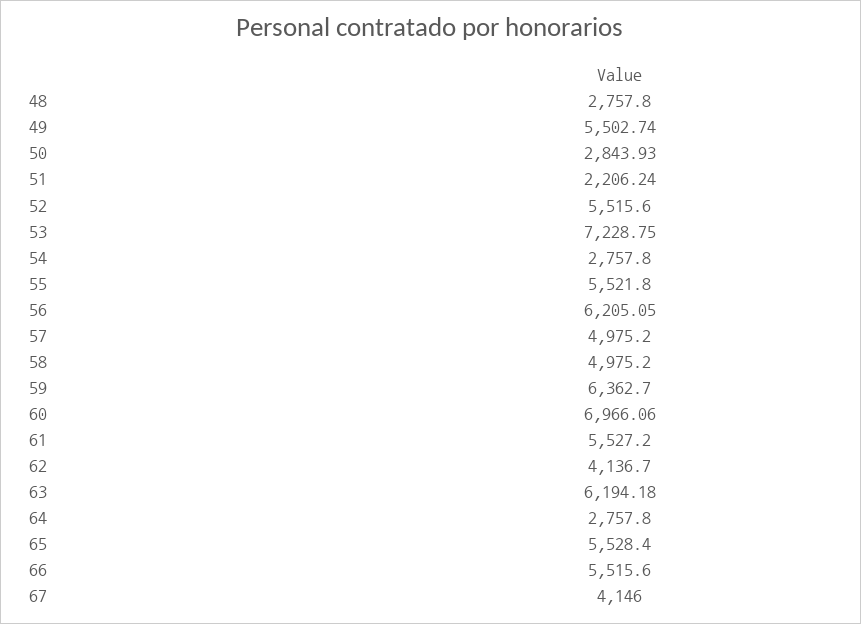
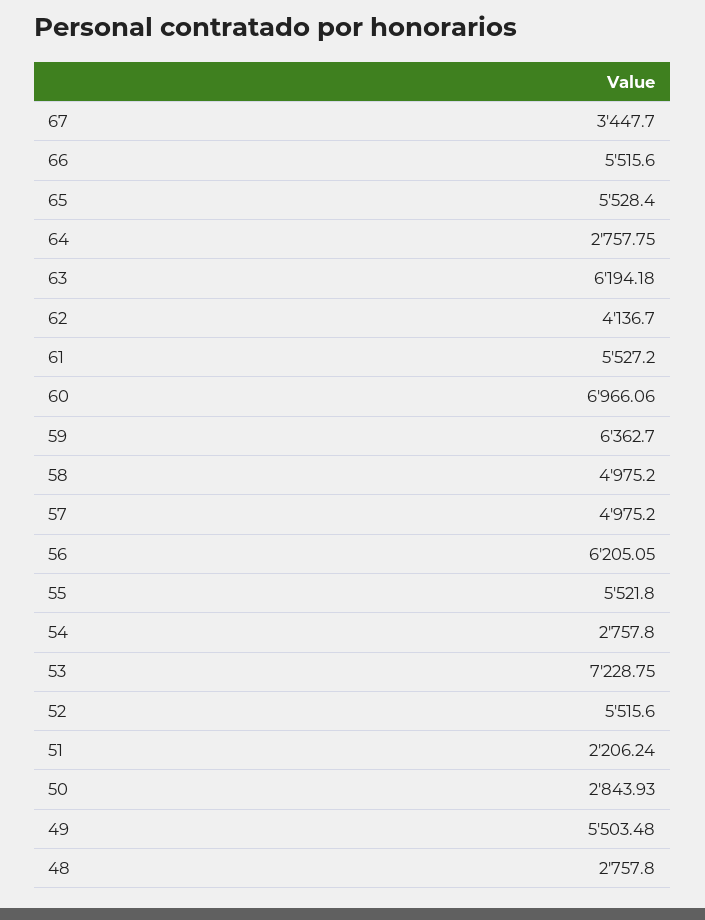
  {
    "48": 2757.8,
-   "49": 5502.74,
+   "49": 5503.48,
    "50": 2843.93,
    "51": 2206.24,
    "52": 5515.6,
    "53": 7228.75,
    "54": 2757.8,
    "55": 5521.8,
    "56": 6205.05,
    "57": 4975.2,
    "58": 4975.2,
    "59": 6362.7,
    "60": 6966.06,
    "61": 5527.2,
    "62": 4136.7,
    "63": 6194.18,
-   "64": 2757.8,
+   "64": 2757.75,
    "65": 5528.4,
    "66": 5515.6,
-   "67": 4146
+   "67": 3447.7
  }

